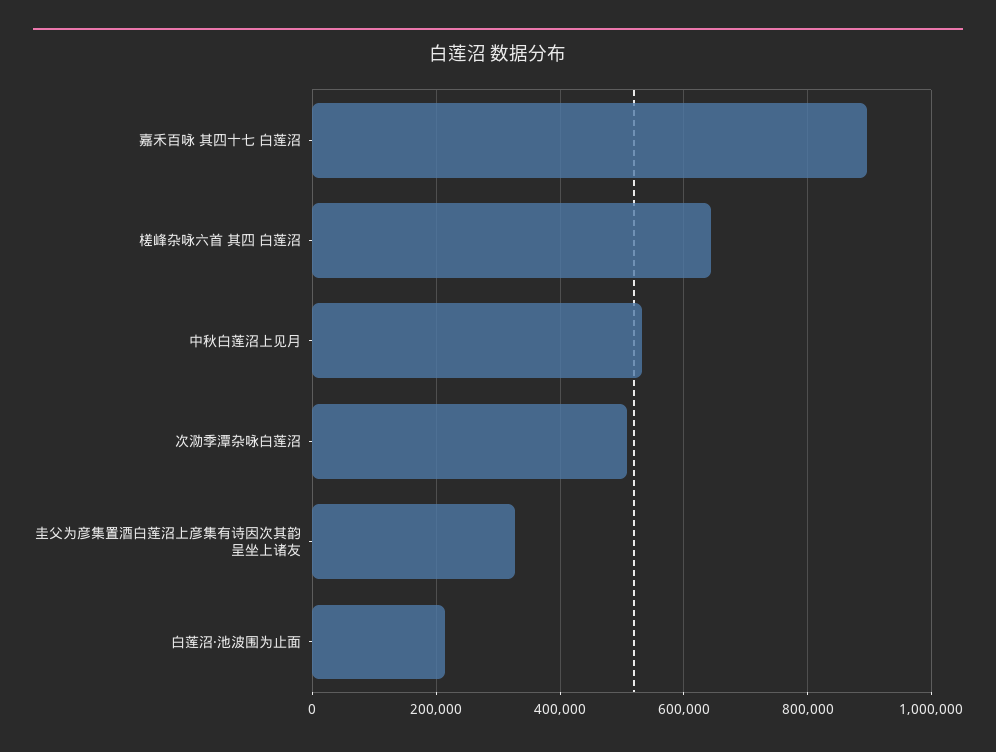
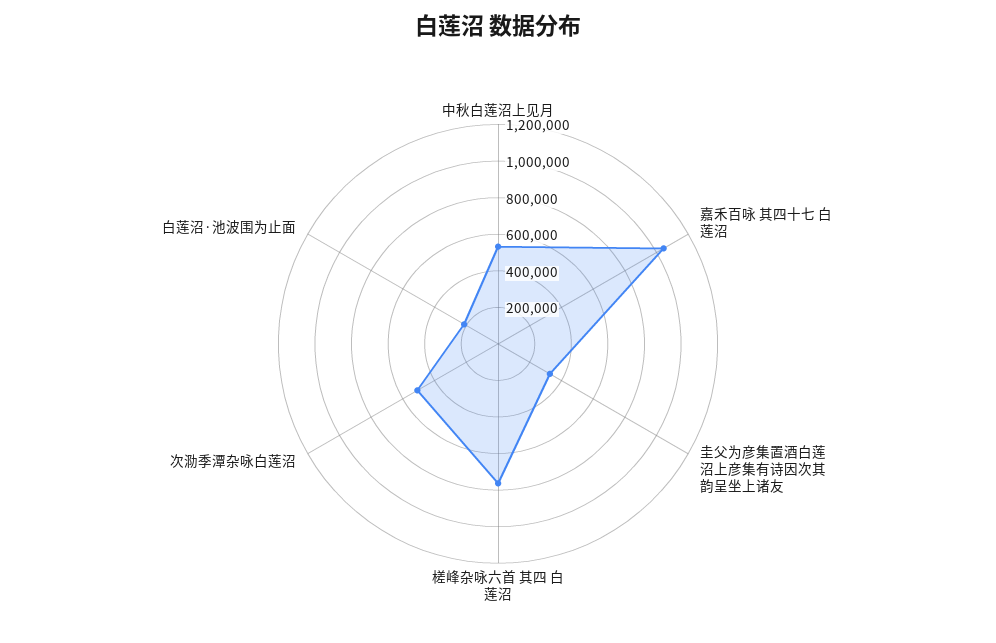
  {
-   "嘉禾百咏 其四十七 白莲沼": 900000,
+   "嘉禾百咏 其四十七 白莲沼": 1050000,
-   "槎峰杂咏六首 其四 白莲沼": 640000,
+   "槎峰杂咏六首 其四 白莲沼": 750000,
    "中秋白莲沼上见月": 540000,
    "次泐季潭杂咏白莲沼": 500000,
    "圭父为彦集置酒白莲沼上彦集有诗因次其韵呈坐上诸友": 320000,
    "白莲沼·池波围为止面": 220000
  }

